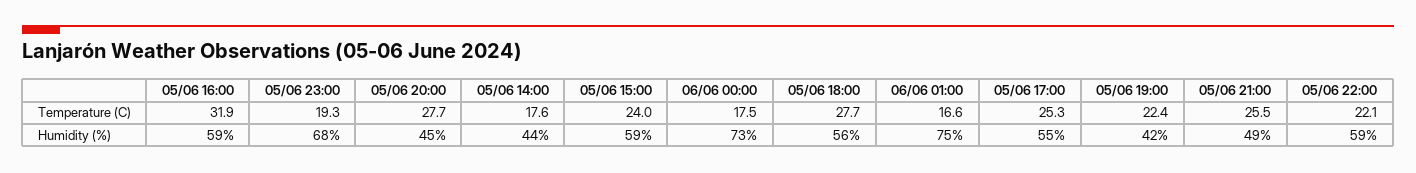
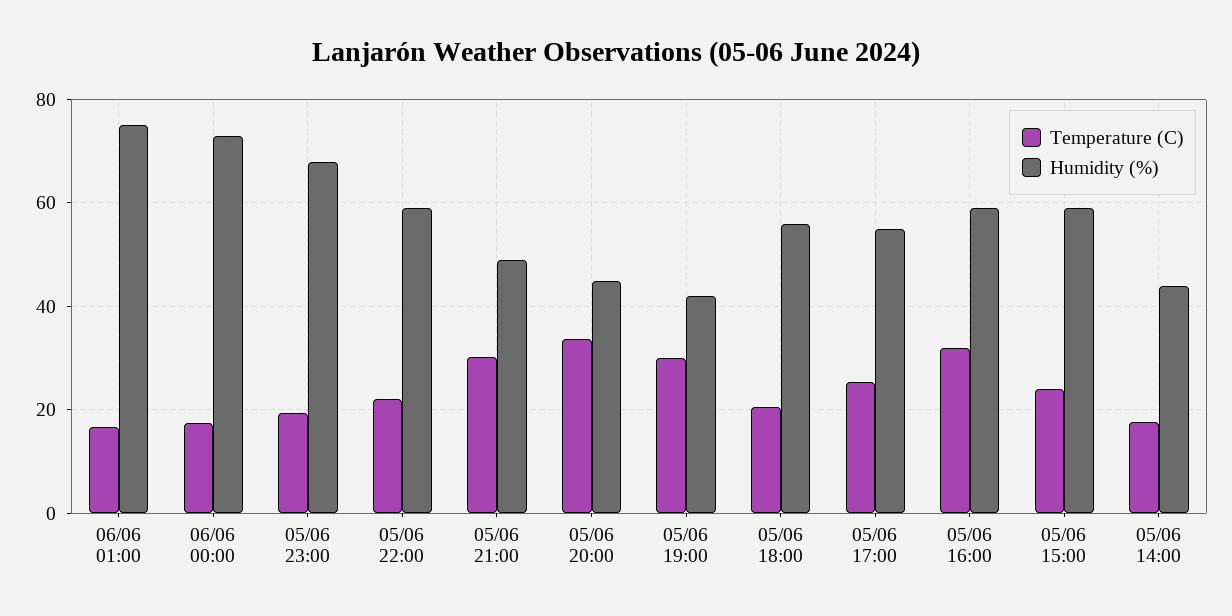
  {
    "Temperature (C)": {
      "05/06 16:00": 31.9,
      "05/06 23:00": 19.3,
-     "05/06 20:00": 27.7,
+     "05/06 20:00": 34,
      "05/06 14:00": 17.6,
      "05/06 15:00": 24,
      "06/06 00:00": 17.5,
-     "05/06 18:00": 27.7,
+     "05/06 18:00": 20,
      "06/06 01:00": 16.6,
      "05/06 17:00": 25.3,
-     "05/06 19:00": 22.4,
+     "05/06 19:00": 30,
-     "05/06 21:00": 25.5,
+     "05/06 21:00": 30,
      "05/06 22:00": 22.1
    },
    "Humidity (%)": {
      "05/06 16:00": 59,
      "05/06 23:00": 68,
      "05/06 20:00": 45,
      "05/06 14:00": 44,
      "05/06 15:00": 59,
      "06/06 00:00": 73,
      "05/06 18:00": 56,
      "06/06 01:00": 75,
      "05/06 17:00": 55,
      "05/06 19:00": 42,
      "05/06 21:00": 49,
      "05/06 22:00": 59
    }
  }

